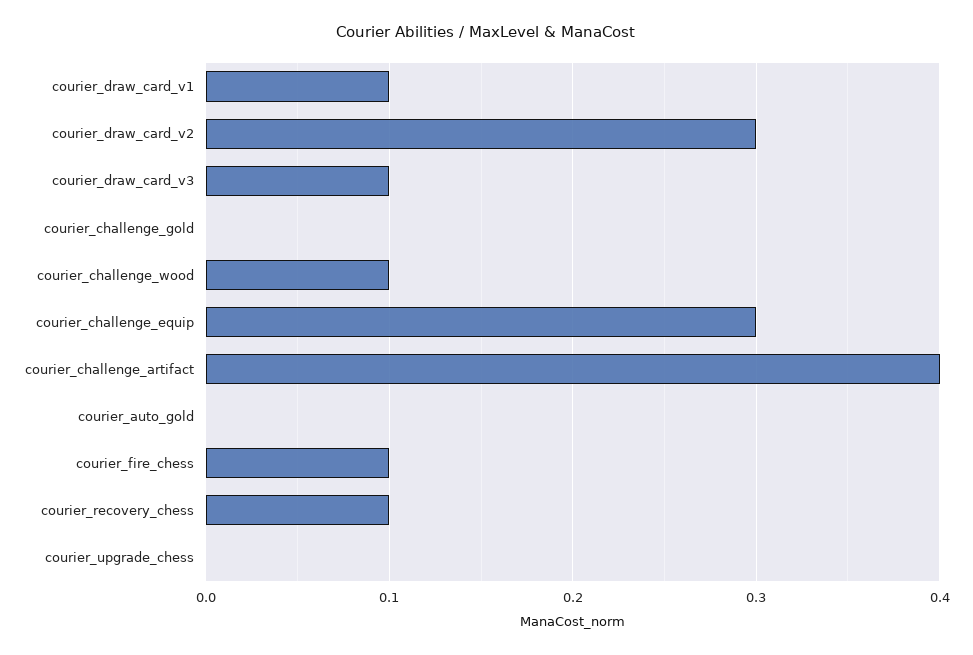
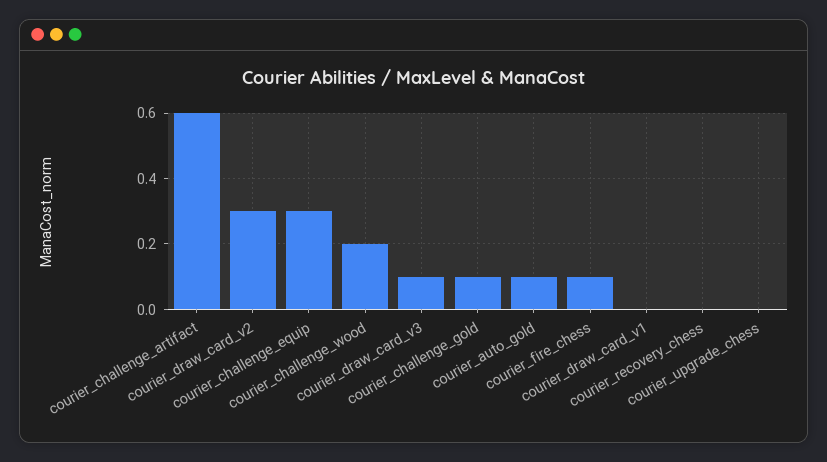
  {
-   "courier_draw_card_v1": 0.1,
+   "courier_draw_card_v1": 0,
    "courier_draw_card_v2": 0.3,
    "courier_draw_card_v3": 0.1,
-   "courier_challenge_gold": 0,
+   "courier_challenge_gold": 0.1,
-   "courier_challenge_wood": 0.1,
+   "courier_challenge_wood": 0.2,
    "courier_challenge_equip": 0.3,
-   "courier_challenge_artifact": 0.4,
+   "courier_challenge_artifact": 0.6,
-   "courier_auto_gold": 0,
+   "courier_auto_gold": 0.1,
    "courier_fire_chess": 0.1,
-   "courier_recovery_chess": 0.1,
+   "courier_recovery_chess": 0,
    "courier_upgrade_chess": 0
  }

